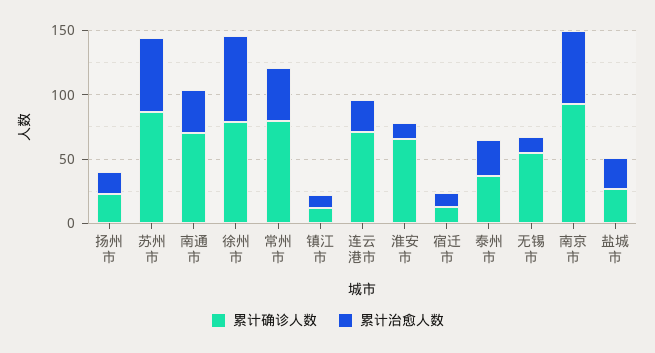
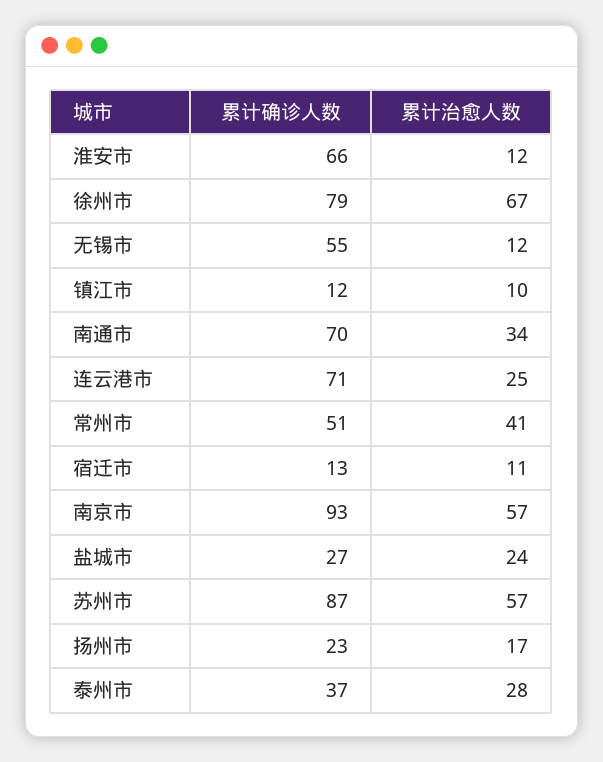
  {
    "累计确诊人数": {
      "扬州市": 23,
      "苏州市": 87,
      "南通市": 70,
      "徐州市": 79,
-     "常州市": 80,
+     "常州市": 51,
      "镇江市": 12,
      "连云港市": 71,
      "淮安市": 66,
      "宿迁市": 13,
      "泰州市": 37,
      "无锡市": 55,
      "南京市": 93,
      "盐城市": 27
    },
    "累计治愈人数": {
      "扬州市": 17,
      "苏州市": 57,
      "南通市": 34,
      "徐州市": 67,
      "常州市": 41,
      "镇江市": 10,
      "连云港市": 25,
      "淮安市": 12,
      "宿迁市": 11,
      "泰州市": 28,
      "无锡市": 12,
      "南京市": 57,
      "盐城市": 24
    }
  }

